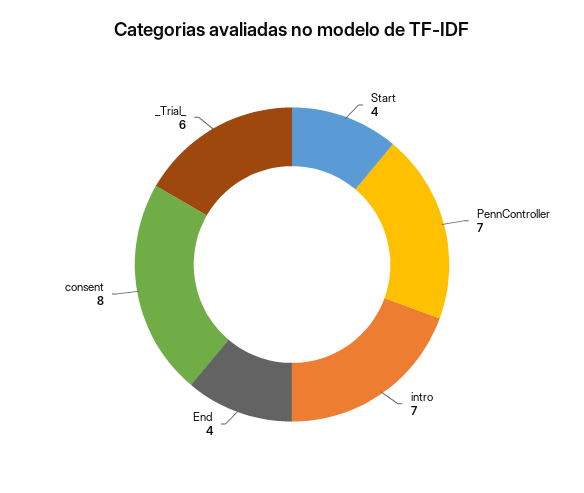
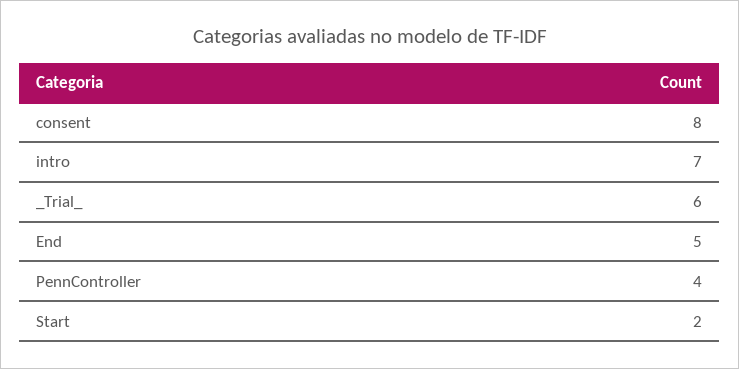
  {
-   "Start": 4,
+   "Start": 2,
-   "PennController": 7,
+   "PennController": 4,
    "intro": 7,
-   "End": 4,
+   "End": 5,
    "consent": 8,
    "_Trial_": 6
  }

